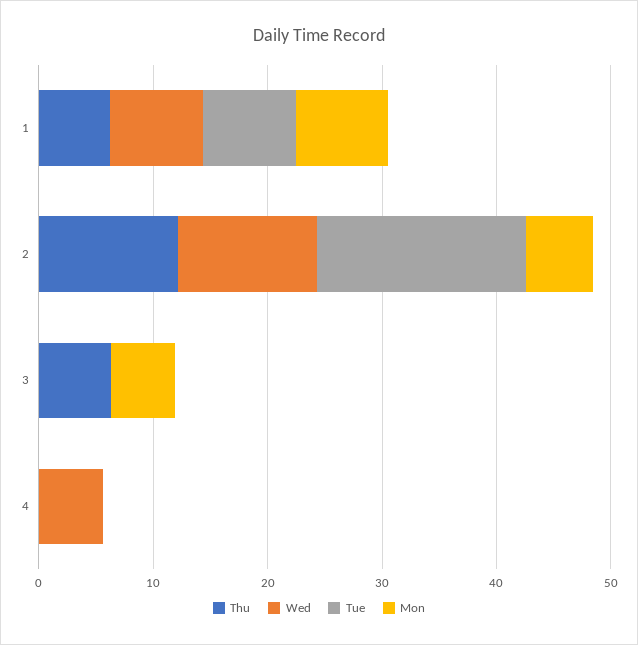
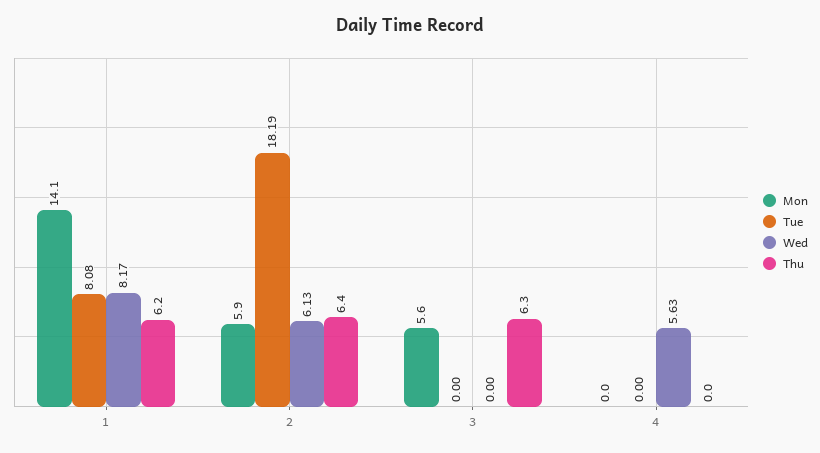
  {
    "Thu": {
      "1": 6.2,
-     "2": 12,
+     "2": 6.4,
      "3": 6.3,
      "4": 0
    },
    "Wed": {
      "1": 8.17,
-     "2": 12,
+     "2": 6.13,
      "3": 0,
      "4": 5.63
    },
    "Tue": {
      "1": 8.08,
      "2": 18.19,
      "3": 0,
      "4": 0
    },
    "Mon": {
-     "1": 8,
+     "1": 14.1,
      "2": 5.9,
      "3": 5.6,
      "4": 0
    }
  }

